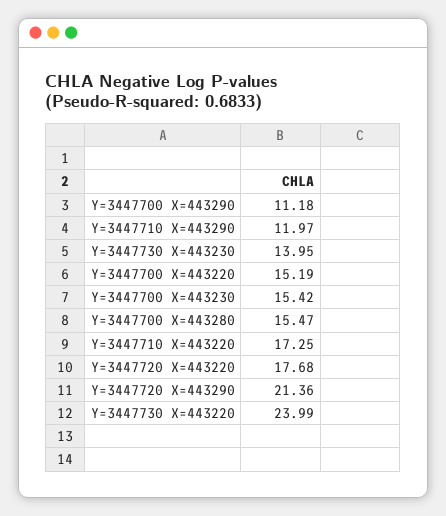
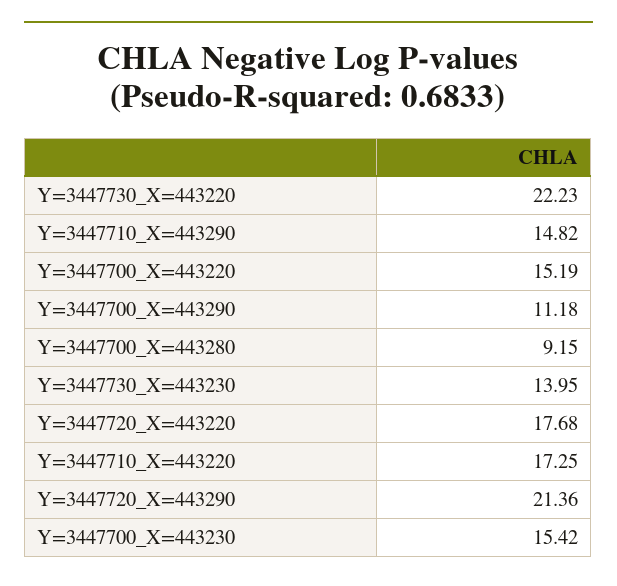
  {
    "Y=3447700 X=443290": 11.18,
-   "Y=3447710 X=443290": 11.97,
+   "Y=3447710 X=443290": 14.82,
    "Y=3447730 X=443230": 13.95,
    "Y=3447700 X=443220": 15.19,
    "Y=3447700 X=443230": 15.42,
-   "Y=3447700 X=443280": 15.47,
+   "Y=3447700 X=443280": 9.15,
    "Y=3447710 X=443220": 17.25,
    "Y=3447720 X=443220": 17.68,
    "Y=3447720 X=443290": 21.36,
-   "Y=3447730 X=443220": 23.99
+   "Y=3447730 X=443220": 22.23
  }

